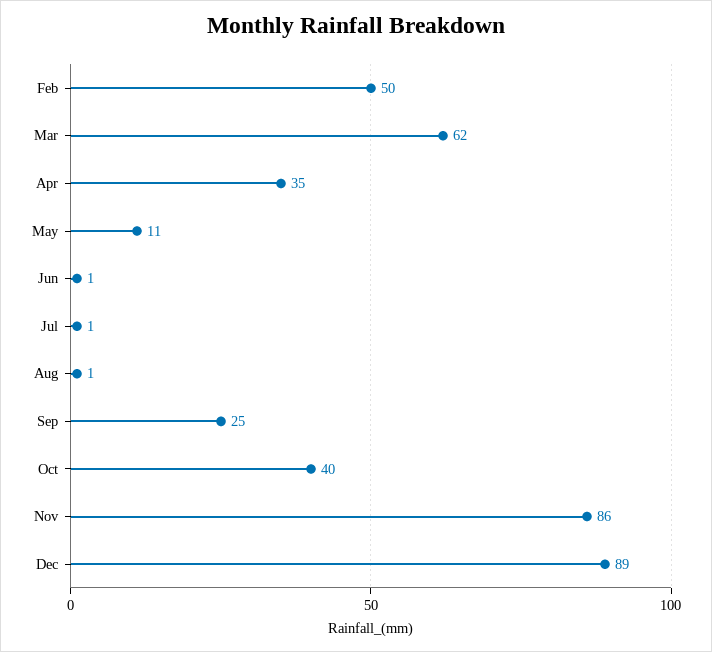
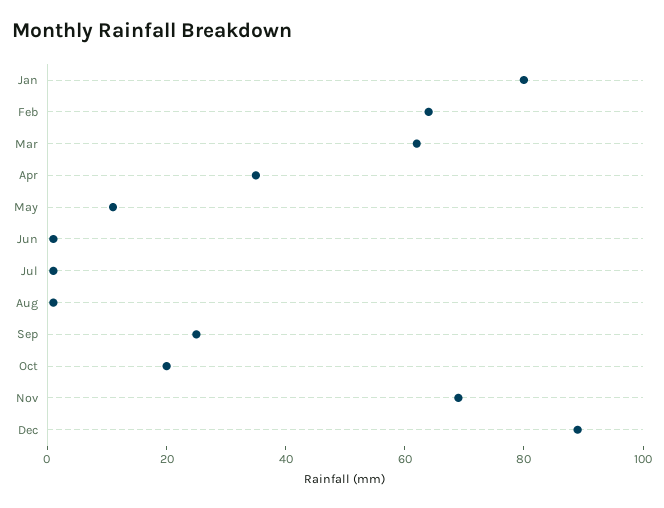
  {
-   "Feb": 50,
+   "Feb": 65,
    "Mar": 62,
    "Apr": 35,
    "May": 11,
    "Jun": 1,
    "Jul": 1,
    "Aug": 1,
    "Sep": 25,
-   "Oct": 40,
+   "Oct": 20,
-   "Nov": 86,
+   "Nov": 70,
-   "Dec": 89
+   "Dec": 89,
+   "Jan": 80
  }

